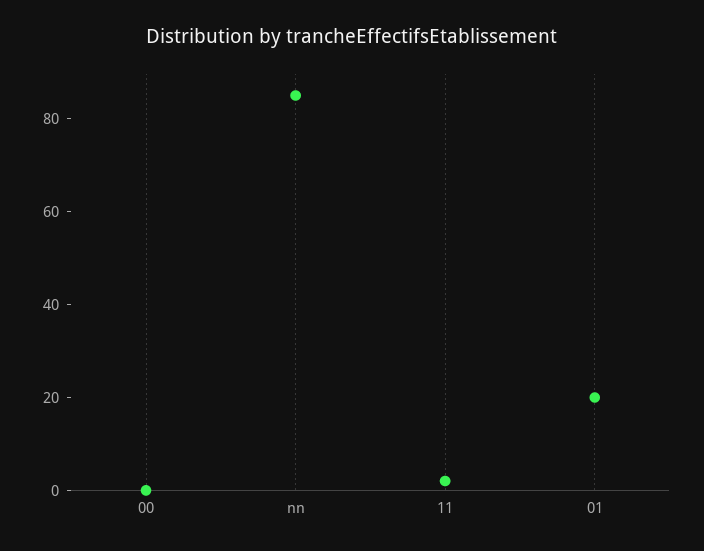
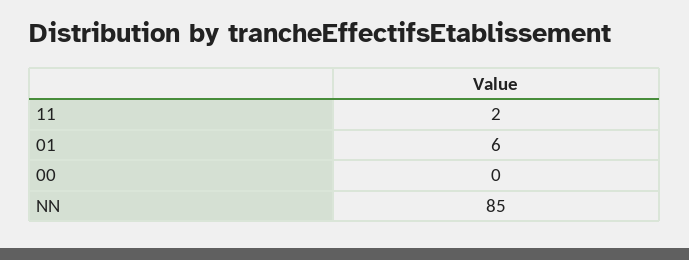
  {
    "00": 0,
    "nn": 85,
    "11": 2,
-   "01": 20
+   "01": 6
  }

